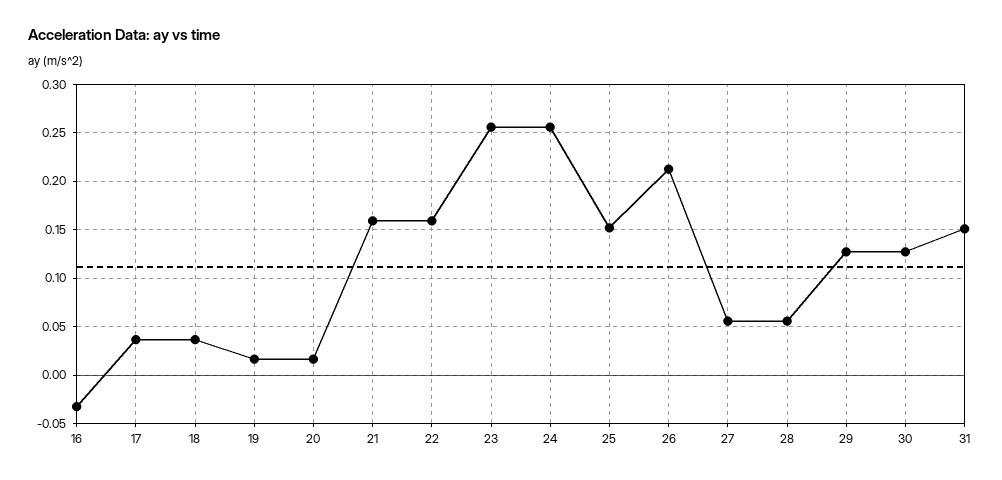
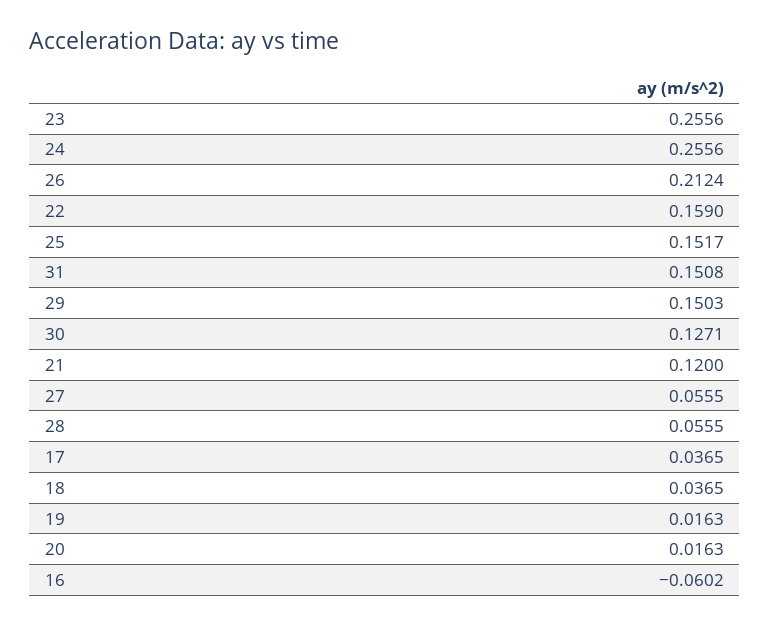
  {
-   "16": -0.03,
+   "16": -0.0602,
    "17": 0.0365,
    "18": 0.0365,
    "19": 0.0163,
    "20": 0.0163,
-   "21": 0.16,
+   "21": 0.12,
    "22": 0.159,
    "23": 0.2556,
    "24": 0.2556,
    "25": 0.1517,
    "26": 0.2124,
    "27": 0.0555,
    "28": 0.0555,
-   "29": 0.13,
+   "29": 0.1503,
    "30": 0.1271,
    "31": 0.1508
  }

